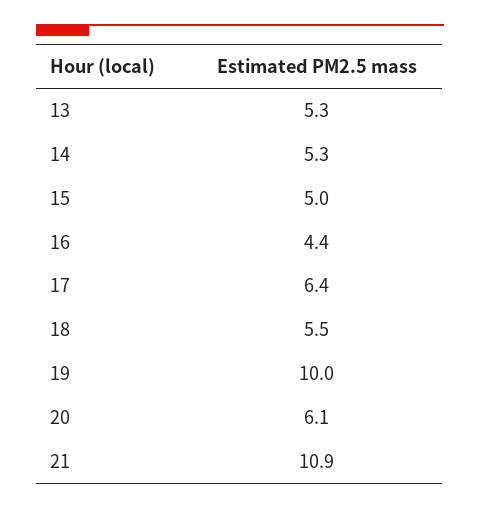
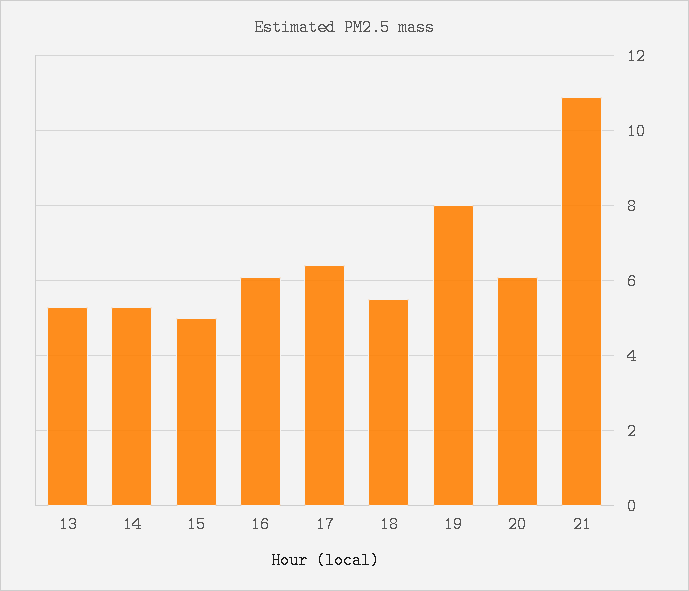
  {
    "13": 5.3,
    "14": 5.3,
    "15": 5,
-   "16": 4.4,
+   "16": 6,
    "17": 6.4,
    "18": 5.5,
-   "19": 10,
+   "19": 8,
    "20": 6.1,
    "21": 10.9
  }

